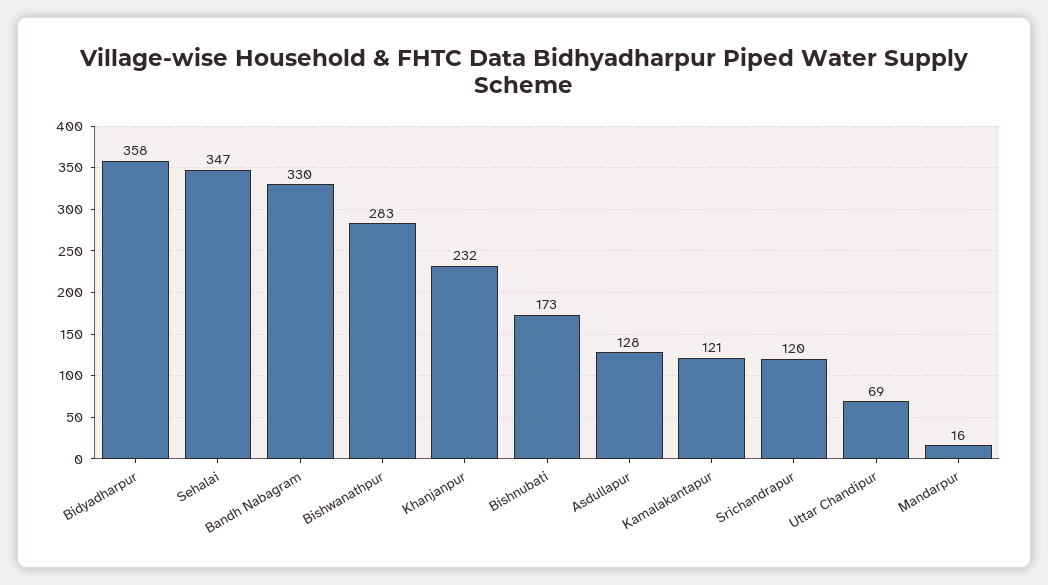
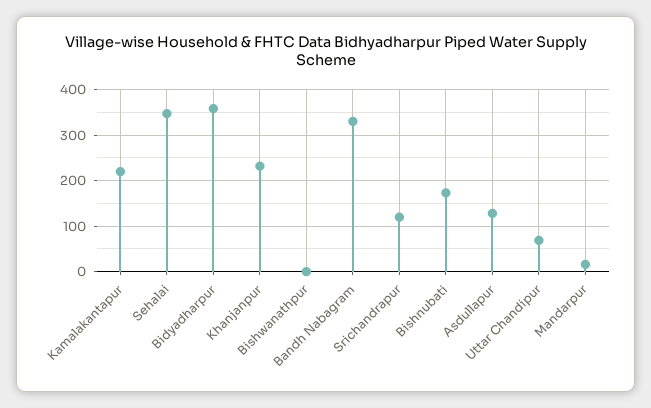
  {
    "Bidyadharpur": 358,
    "Sehalai": 347,
    "Bandh Nabagram": 330,
-   "Bishwanathpur": 283,
+   "Bishwanathpur": 0,
    "Khanjanpur": 232,
    "Bishnubati": 173,
    "Asdullapur": 128,
-   "Kamalakantapur": 121,
+   "Kamalakantapur": 220,
    "Srichandrapur": 120,
    "Uttar Chandipur": 69,
    "Mandarpur": 16
  }

